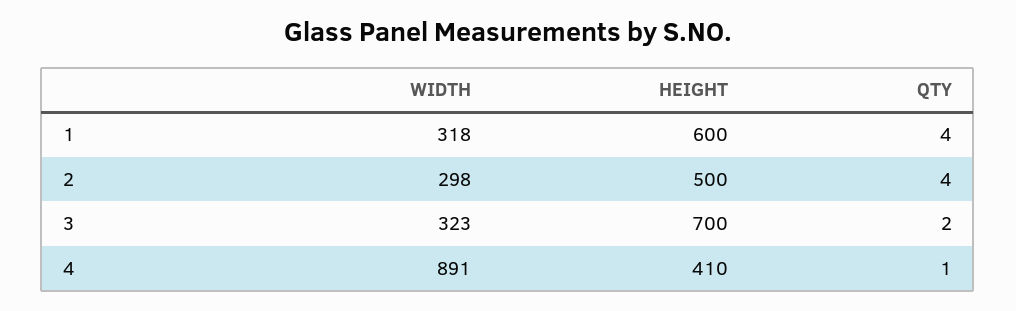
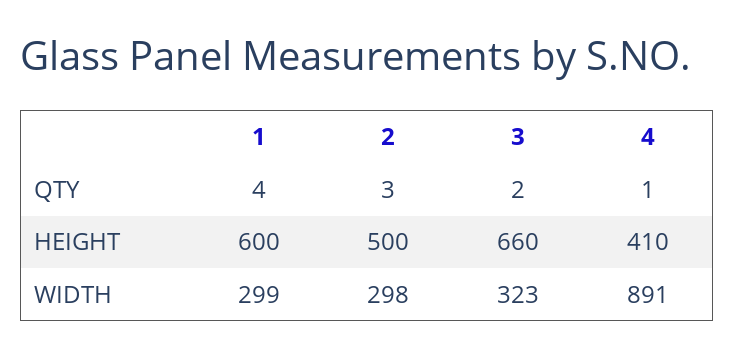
  {
    "WIDTH": {
-     "1": 318,
+     "1": 299,
      "2": 298,
      "3": 323,
      "4": 891
    },
    "HEIGHT": {
      "1": 600,
      "2": 500,
-     "3": 700,
+     "3": 660,
      "4": 410
    },
    "QTY": {
      "1": 4,
-     "2": 4,
+     "2": 3,
      "3": 2,
      "4": 1
    }
  }

